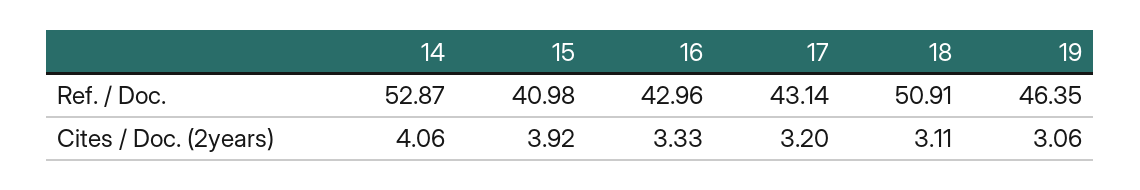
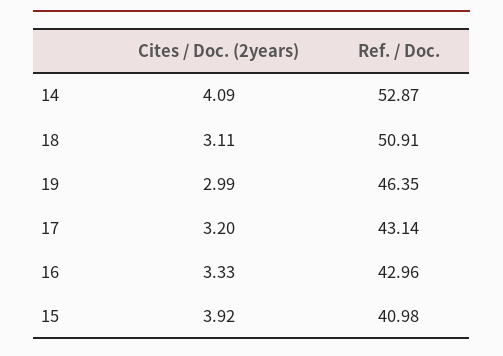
  {
    "14": {
      "Ref. / Doc.": 52.87,
-     "Cites / Doc. (2years)": 4.06
+     "Cites / Doc. (2years)": 4.09
    },
    "15": {
      "Ref. / Doc.": 40.98,
      "Cites / Doc. (2years)": 3.92
    },
    "16": {
      "Ref. / Doc.": 42.96,
      "Cites / Doc. (2years)": 3.33
    },
    "17": {
      "Ref. / Doc.": 43.14,
      "Cites / Doc. (2years)": 3.2
    },
    "18": {
      "Ref. / Doc.": 50.91,
      "Cites / Doc. (2years)": 3.11
    },
    "19": {
      "Ref. / Doc.": 46.35,
-     "Cites / Doc. (2years)": 3.06
+     "Cites / Doc. (2years)": 2.99
    }
  }

